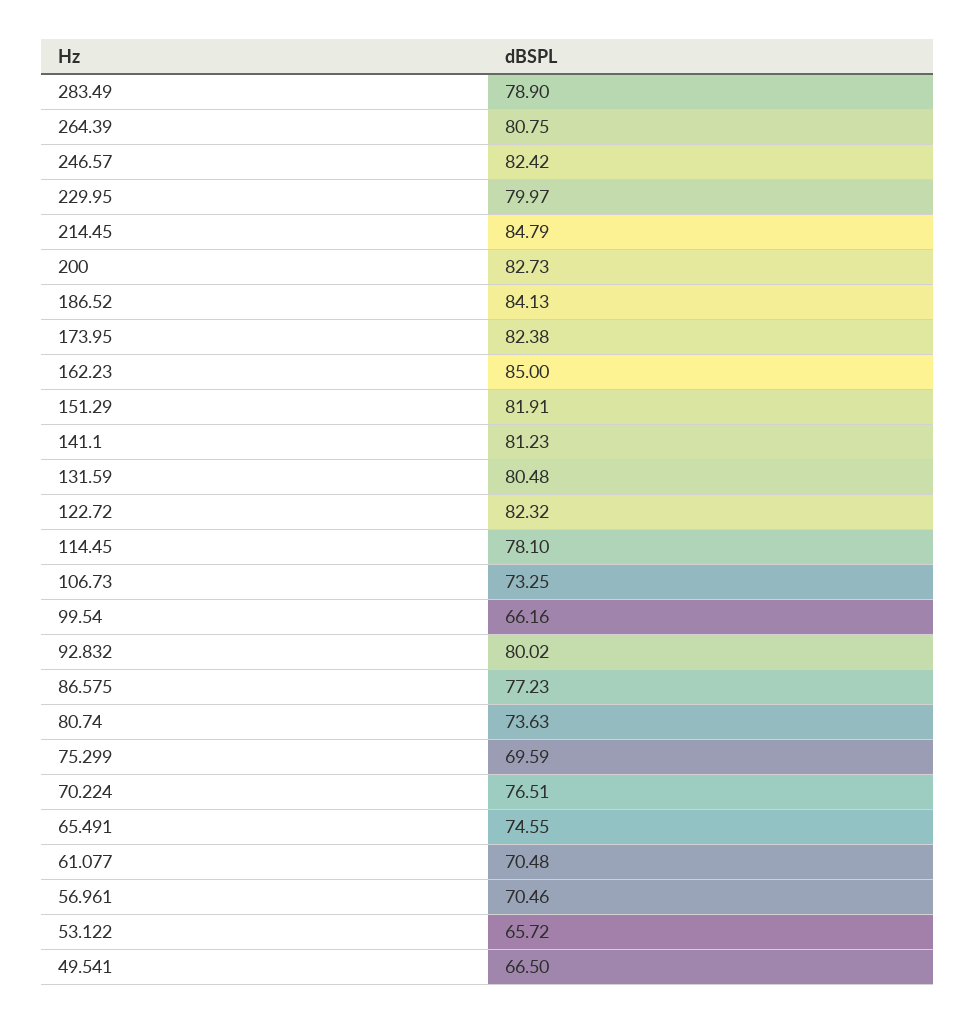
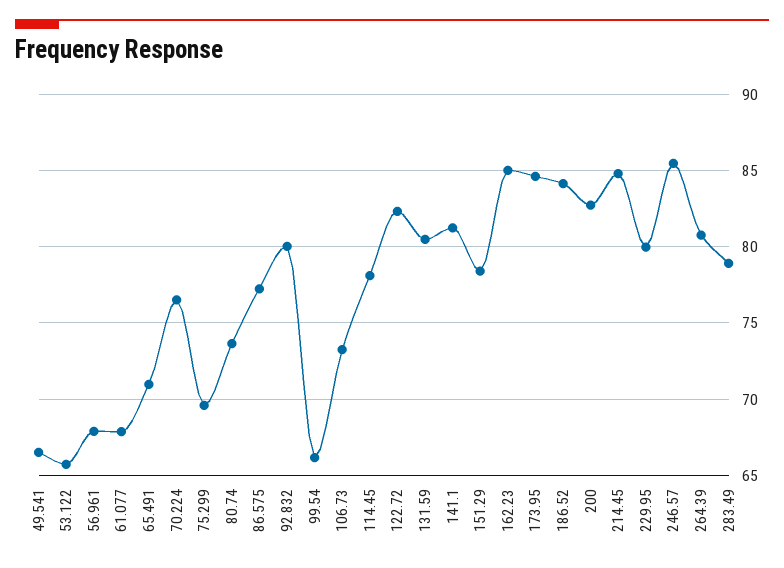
  {
    "283.49": 78.9,
    "264.39": 80.75,
-   "246.57": 82.42,
+   "246.57": 85.5,
    "229.95": 79.97,
    "214.45": 84.79,
    "200": 82.73,
    "186.52": 84.13,
-   "173.95": 82.38,
+   "173.95": 84.5,
    "162.23": 85,
-   "151.29": 81.91,
+   "151.29": 78.5,
    "141.1": 81.23,
    "131.59": 80.48,
    "122.72": 82.32,
    "114.45": 78.1,
    "106.73": 73.25,
    "99.54": 66.16,
    "92.832": 80.02,
    "86.575": 77.23,
    "80.74": 73.63,
    "75.299": 69.59,
    "70.224": 76.51,
-   "65.491": 74.55,
+   "65.491": 71,
-   "61.077": 70.48,
+   "61.077": 68,
-   "56.961": 70.46,
+   "56.961": 68,
    "53.122": 65.72,
    "49.541": 66.5
  }

